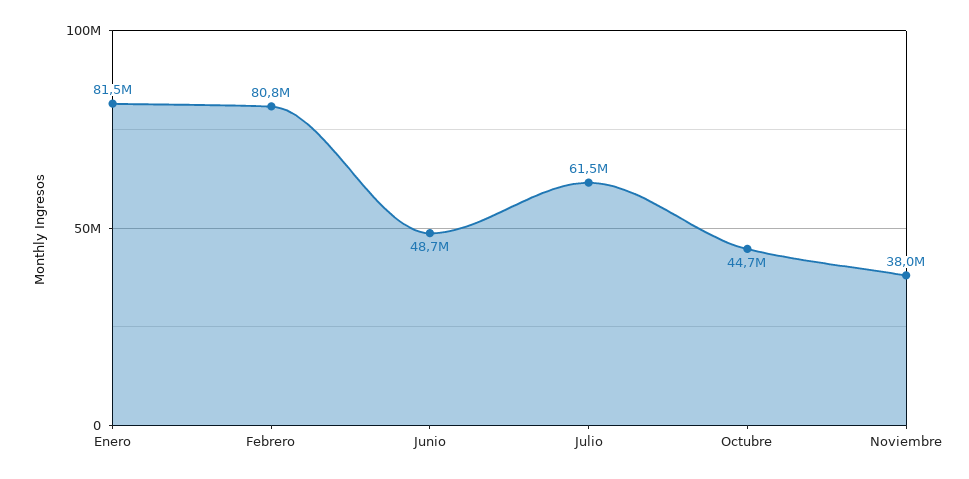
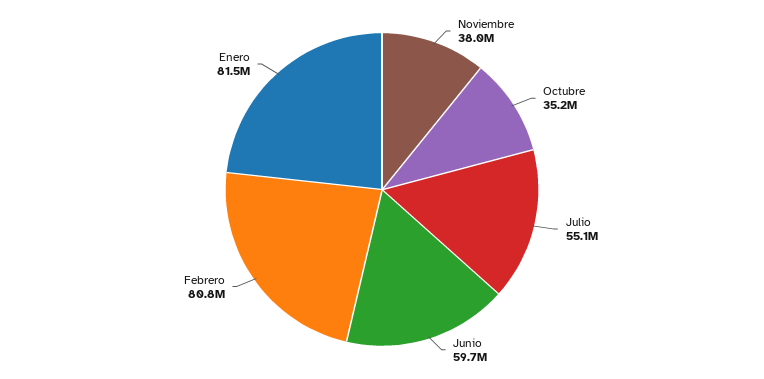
  {
    "Enero": 81500000,
    "Febrero": 80800000,
-   "Junio": 48700000,
+   "Junio": 59700000,
-   "Julio": 61500000,
+   "Julio": 55100000,
-   "Octubre": 44700000,
+   "Octubre": 35200000,
    "Noviembre": 38000000
  }

